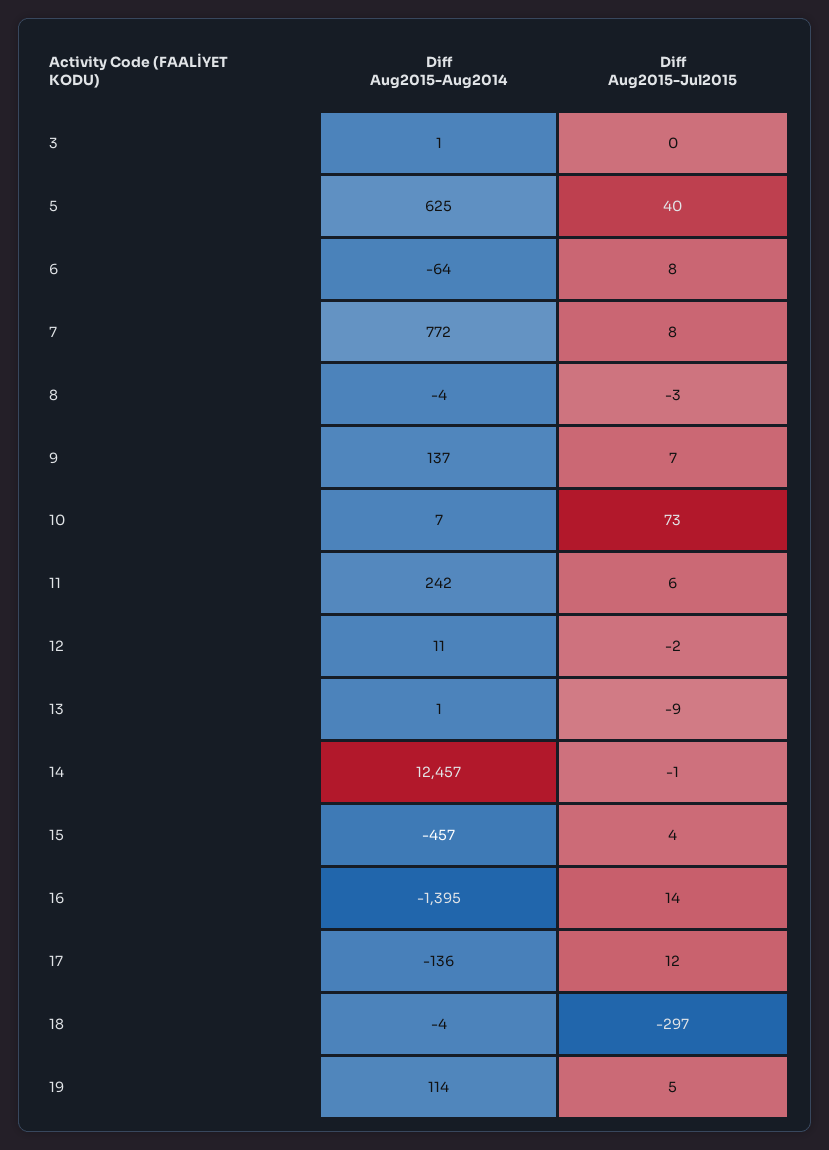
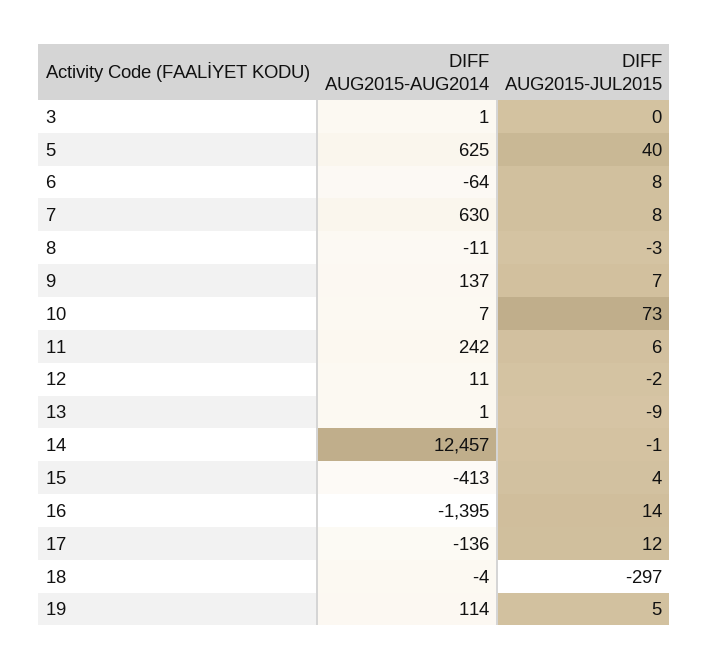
  {
    "Diff Aug2015-Aug2014": {
      "3": 1,
      "5": 625,
      "6": -64,
-     "7": 772,
+     "7": 630,
-     "8": -4,
+     "8": -11,
      "9": 137,
      "10": 7,
      "11": 242,
      "12": 11,
      "13": 1,
      "14": 12457,
-     "15": -457,
+     "15": -413,
      "16": -1395,
      "17": -136,
      "18": -4,
      "19": 114
    },
    "Diff Aug2015-Jul2015": {
      "3": 0,
      "5": 40,
      "6": 8,
      "7": 8,
      "8": -3,
      "9": 7,
      "10": 73,
      "11": 6,
      "12": -2,
      "13": -9,
      "14": -1,
      "15": 4,
      "16": 14,
      "17": 12,
      "18": -297,
      "19": 5
    }
  }

